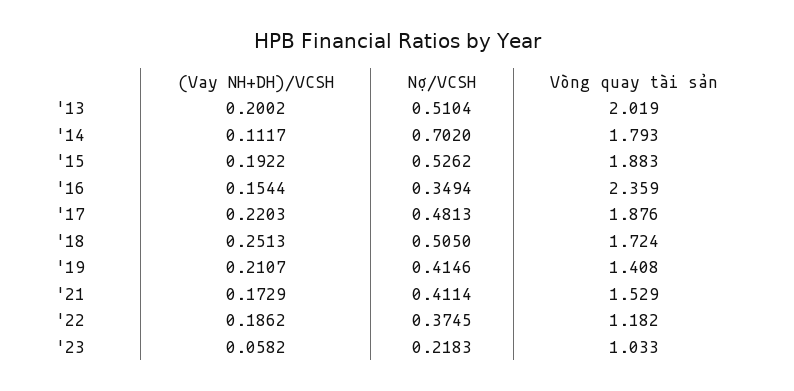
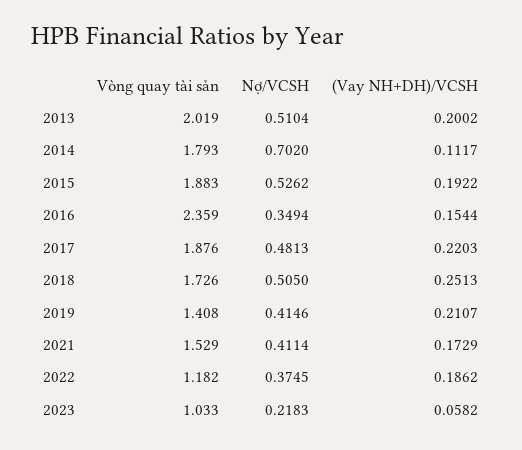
  {
    "(Vay NH+DH)/VCSH": {
      "'13": 0.2002,
      "'14": 0.1117,
      "'15": 0.1922,
      "'16": 0.1544,
      "'17": 0.2203,
      "'18": 0.2513,
      "'19": 0.2107,
      "'21": 0.1729,
      "'22": 0.1862,
      "'23": 0.0582
    },
    "Nợ/VCSH": {
      "'13": 0.5104,
      "'14": 0.702,
      "'15": 0.5262,
      "'16": 0.3494,
      "'17": 0.4813,
      "'18": 0.505,
      "'19": 0.4146,
      "'21": 0.4114,
      "'22": 0.3745,
      "'23": 0.2183
    },
    "Vòng quay tài sản": {
      "'13": 2.019,
      "'14": 1.793,
      "'15": 1.883,
      "'16": 2.359,
      "'17": 1.876,
-     "'18": 1.724,
+     "'18": 1.726,
      "'19": 1.408,
      "'21": 1.529,
      "'22": 1.182,
      "'23": 1.033
    }
  }

